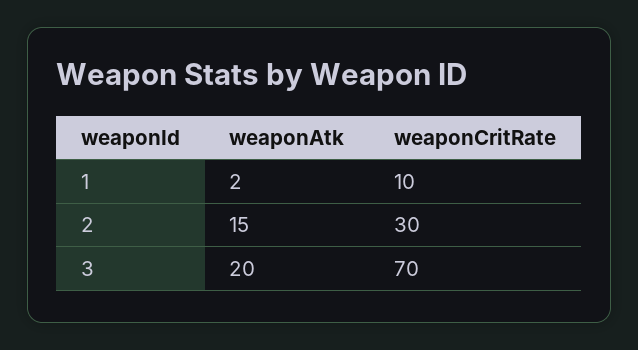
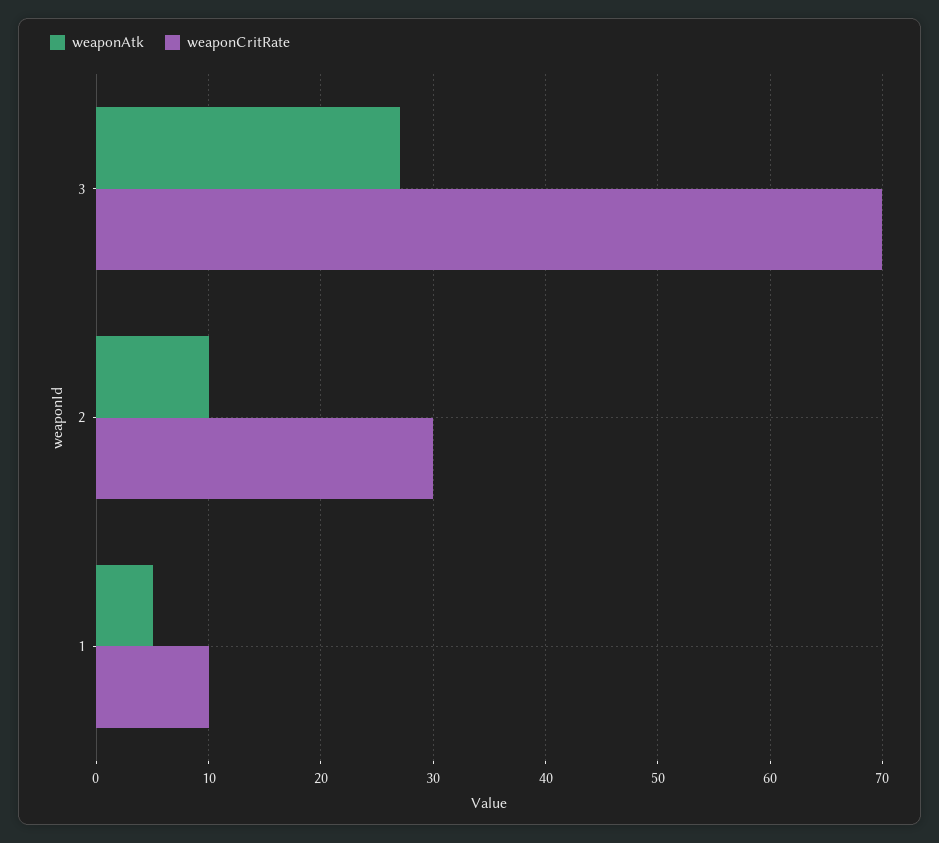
  {
    "weaponAtk": {
-     "1": 2,
+     "1": 5,
-     "2": 15,
+     "2": 10,
-     "3": 20
+     "3": 27
    },
    "weaponCritRate": {
      "1": 10,
      "2": 30,
      "3": 70
    }
  }

